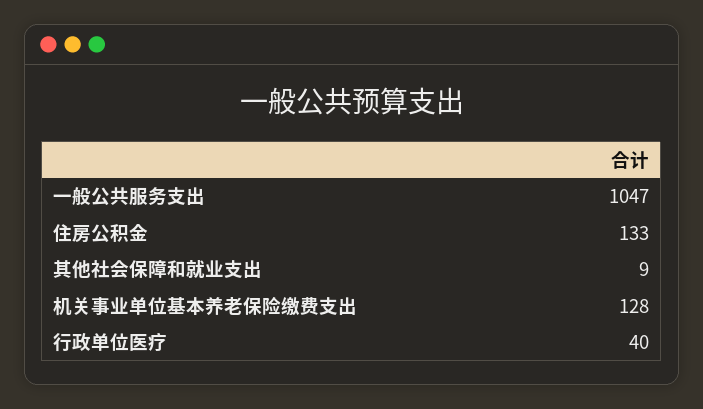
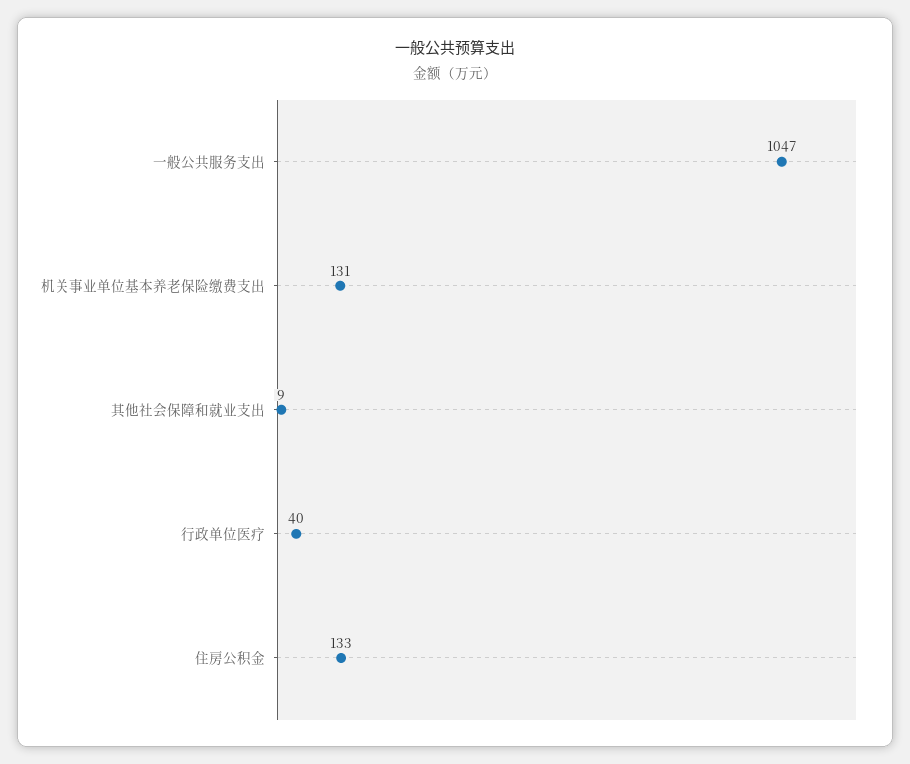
  {
    "一般公共服务支出": 1047,
    "住房公积金": 133,
    "其他社会保障和就业支出": 9,
-   "机关事业单位基本养老保险缴费支出": 128,
+   "机关事业单位基本养老保险缴费支出": 131,
    "行政单位医疗": 40
  }

